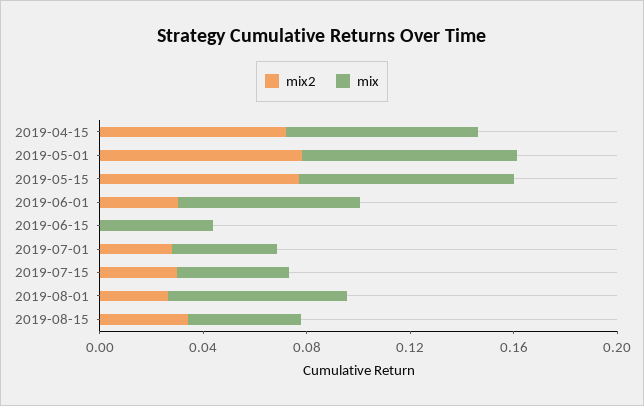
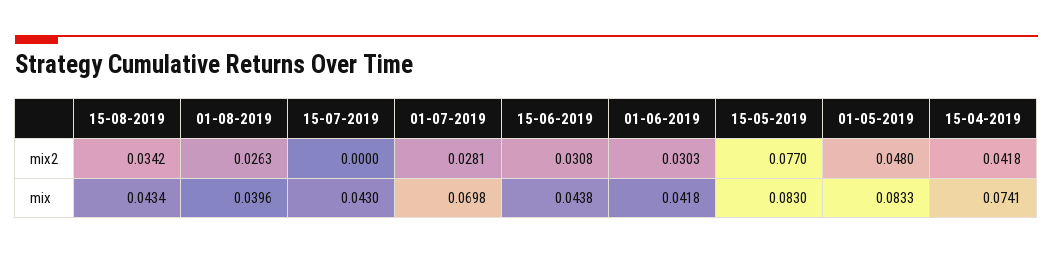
  {
    "mix2": {
-     "2019-04-15": 0.07,
+     "2019-04-15": 0.0418,
-     "2019-05-01": 0.08,
+     "2019-05-01": 0.048,
      "2019-05-15": 0.077,
      "2019-06-01": 0.0303,
-     "2019-06-15": 0,
+     "2019-06-15": 0.0308,
      "2019-07-01": 0.0281,
-     "2019-07-15": 0.03,
+     "2019-07-15": 0,
      "2019-08-01": 0.0263,
      "2019-08-15": 0.0342
    },
    "mix": {
      "2019-04-15": 0.0741,
      "2019-05-01": 0.0833,
      "2019-05-15": 0.083,
-     "2019-06-01": 0.07,
+     "2019-06-01": 0.0418,
      "2019-06-15": 0.0438,
-     "2019-07-01": 0.04,
+     "2019-07-01": 0.0698,
      "2019-07-15": 0.043,
-     "2019-08-01": 0.07,
+     "2019-08-01": 0.0396,
      "2019-08-15": 0.0434
    }
  }

